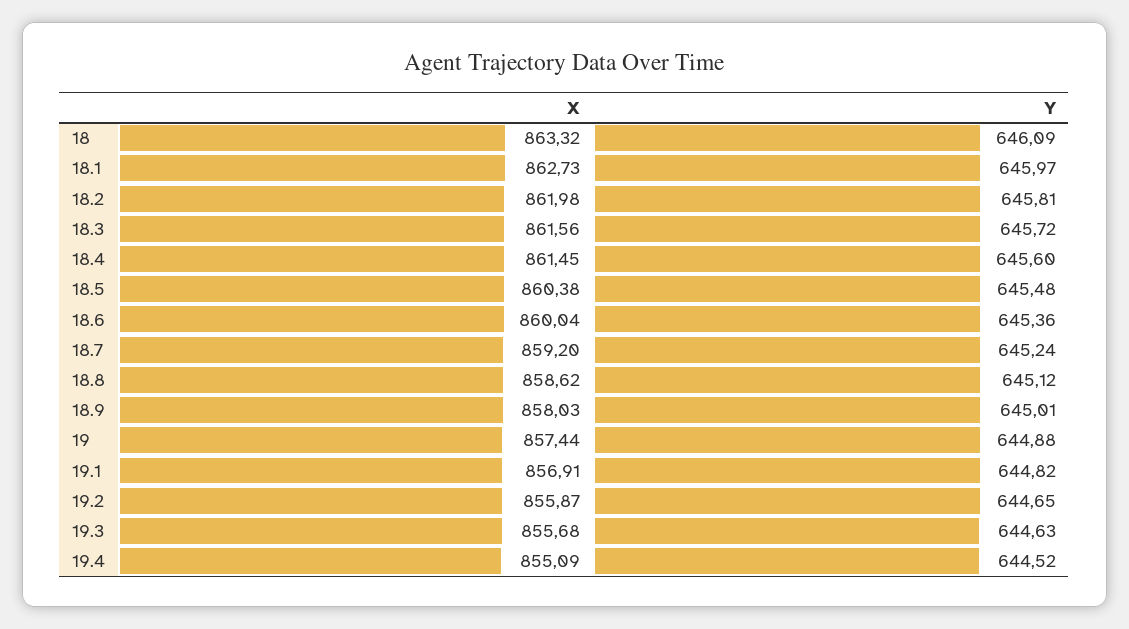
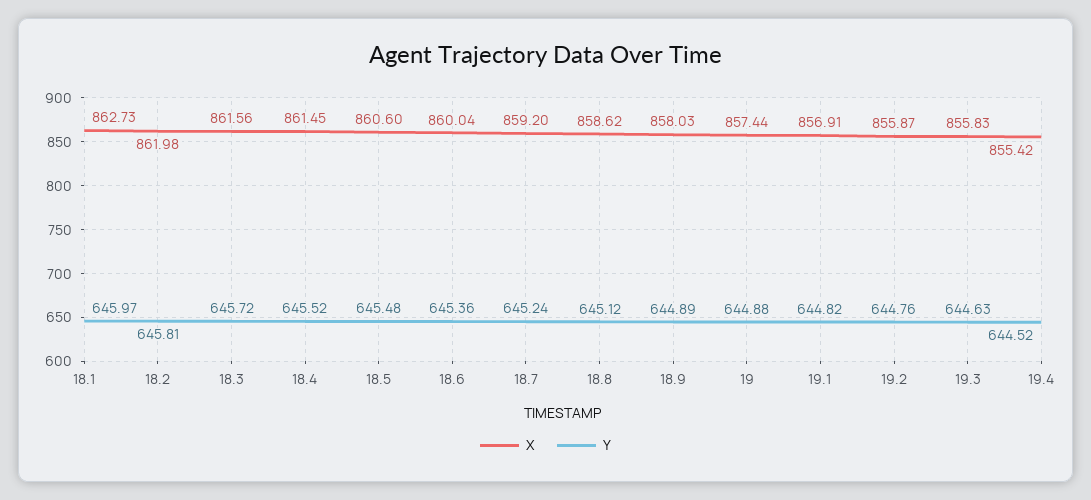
  {
    "X": {
-     "18": 863.32,
      "18.1": 862.73,
      "18.2": 861.98,
      "18.3": 861.56,
      "18.4": 861.45,
-     "18.5": 860.38,
+     "18.5": 860.6,
      "18.6": 860.04,
      "18.7": 859.2,
      "18.8": 858.62,
      "18.9": 858.03,
      "19": 857.44,
      "19.1": 856.91,
      "19.2": 855.87,
-     "19.3": 855.68,
+     "19.3": 855.83,
-     "19.4": 855.09
+     "19.4": 855.42
    },
    "Y": {
-     "18": 646.09,
      "18.1": 645.97,
      "18.2": 645.81,
      "18.3": 645.72,
-     "18.4": 645.6,
+     "18.4": 645.52,
      "18.5": 645.48,
      "18.6": 645.36,
      "18.7": 645.24,
      "18.8": 645.12,
-     "18.9": 645.01,
+     "18.9": 644.89,
      "19": 644.88,
      "19.1": 644.82,
-     "19.2": 644.65,
+     "19.2": 644.76,
      "19.3": 644.63,
      "19.4": 644.52
    }
  }

